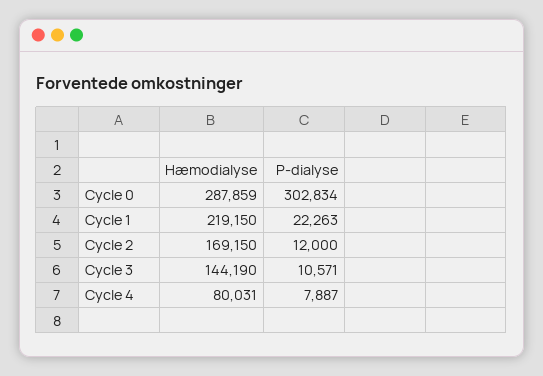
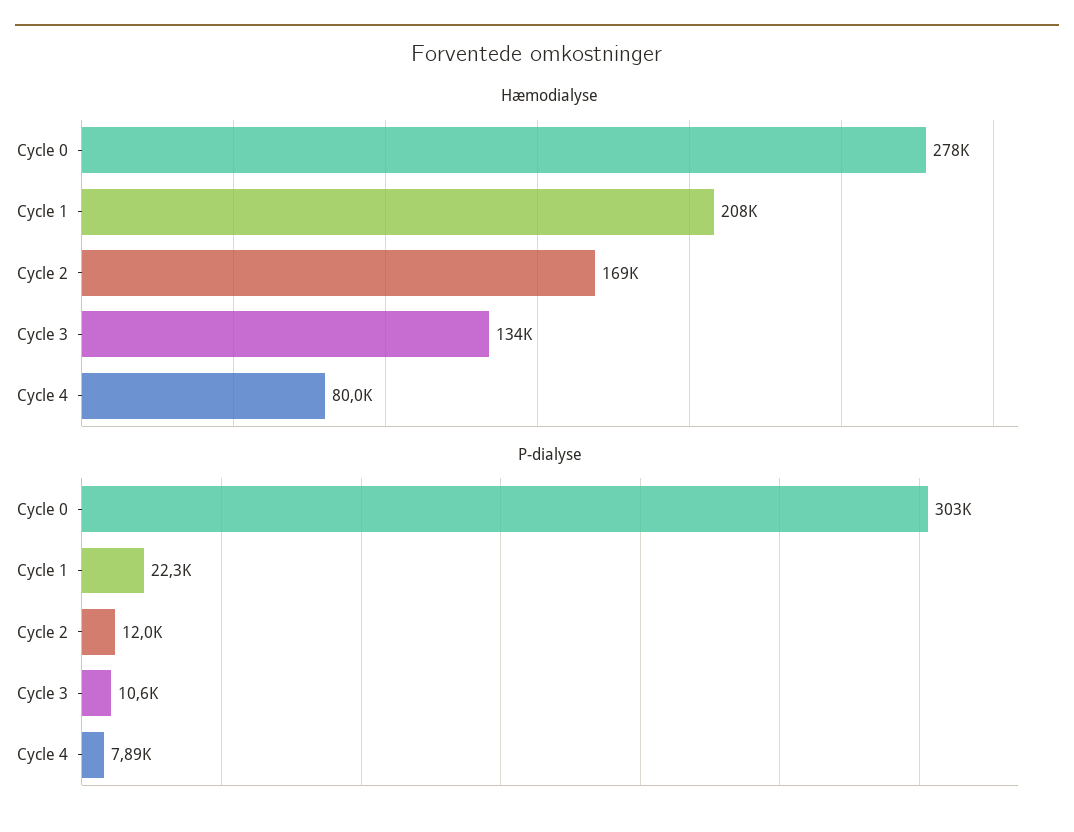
  {
    "Hæmodialyse": {
-     "Cycle 0": 287859,
+     "Cycle 0": 278000,
-     "Cycle 1": 219150,
+     "Cycle 1": 208000,
      "Cycle 2": 169150,
-     "Cycle 3": 144190,
+     "Cycle 3": 134000,
      "Cycle 4": 80031
    },
    "P-dialyse": {
      "Cycle 0": 302834,
      "Cycle 1": 22263,
      "Cycle 2": 12000,
      "Cycle 3": 10571,
      "Cycle 4": 7887
    }
  }

